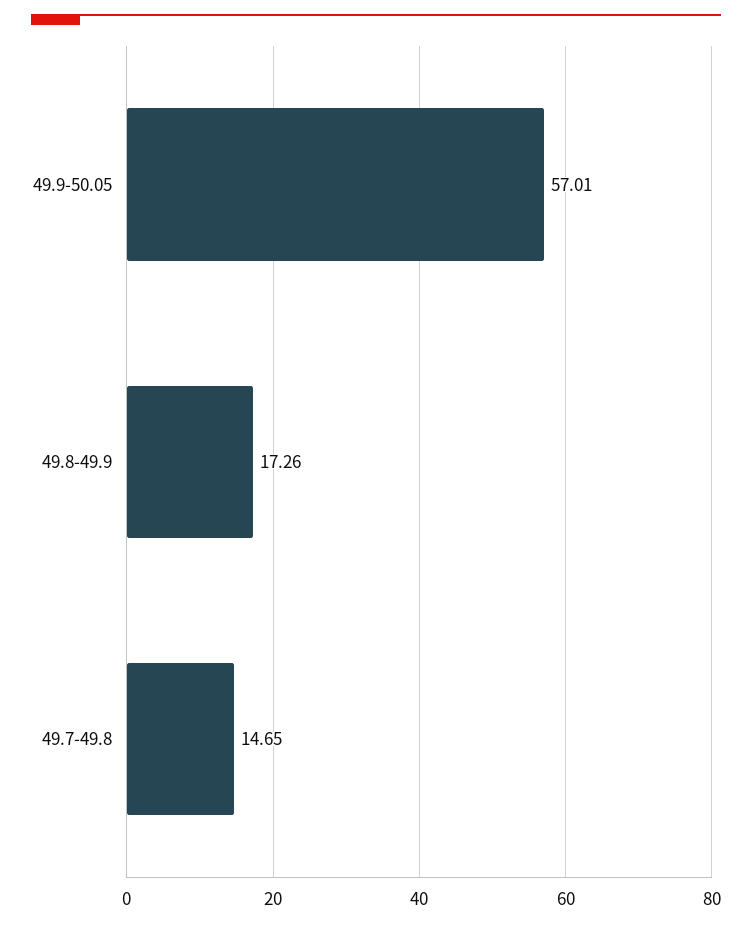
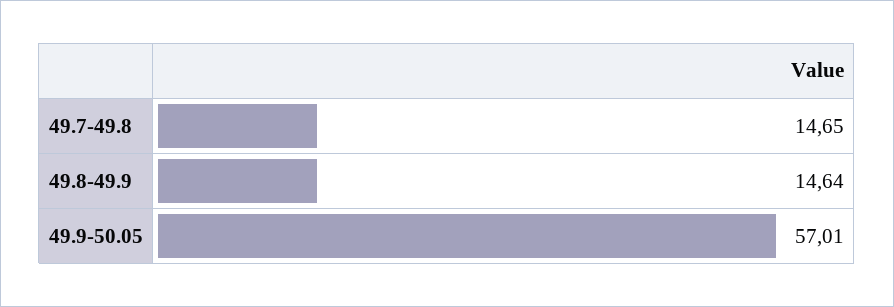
  {
    "49.9-50.05": 57.01,
-   "49.8-49.9": 17.26,
+   "49.8-49.9": 14.64,
    "49.7-49.8": 14.65
  }

